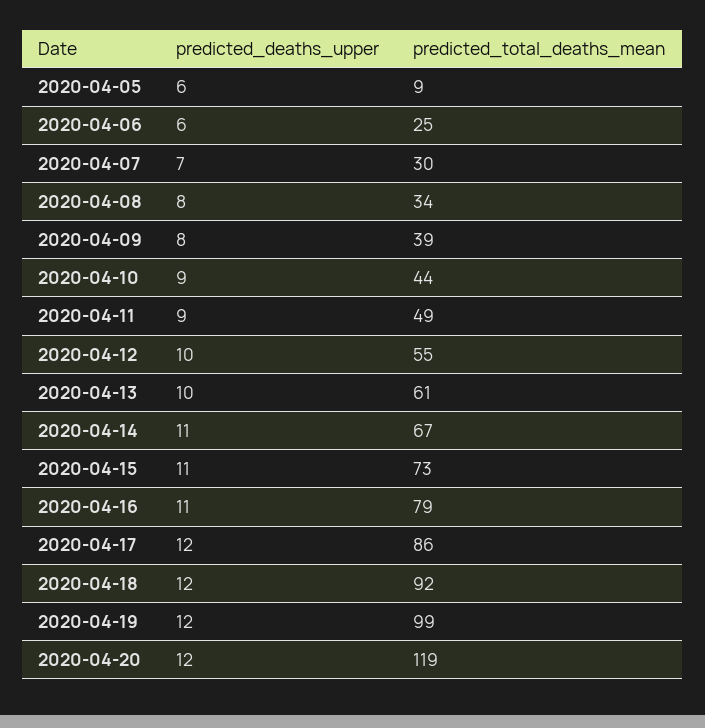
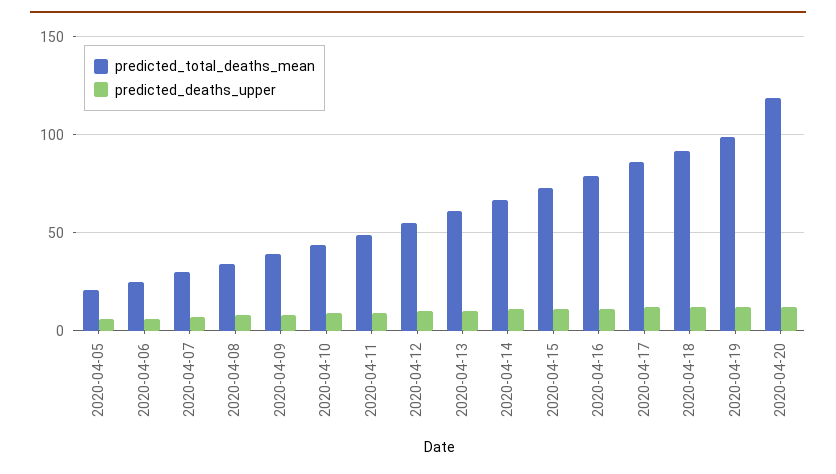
  {
    "predicted_deaths_upper": {
      "2020-04-05": 6,
      "2020-04-06": 6,
      "2020-04-07": 7,
      "2020-04-08": 8,
      "2020-04-09": 8,
      "2020-04-10": 9,
      "2020-04-11": 9,
      "2020-04-12": 10,
      "2020-04-13": 10,
      "2020-04-14": 11,
      "2020-04-15": 11,
      "2020-04-16": 11,
      "2020-04-17": 12,
      "2020-04-18": 12,
      "2020-04-19": 12,
      "2020-04-20": 12
    },
    "predicted_total_deaths_mean": {
-     "2020-04-05": 9,
+     "2020-04-05": 20,
      "2020-04-06": 25,
      "2020-04-07": 30,
      "2020-04-08": 34,
      "2020-04-09": 39,
      "2020-04-10": 44,
      "2020-04-11": 49,
      "2020-04-12": 55,
      "2020-04-13": 61,
      "2020-04-14": 67,
      "2020-04-15": 73,
      "2020-04-16": 79,
      "2020-04-17": 86,
      "2020-04-18": 92,
      "2020-04-19": 99,
      "2020-04-20": 119
    }
  }

